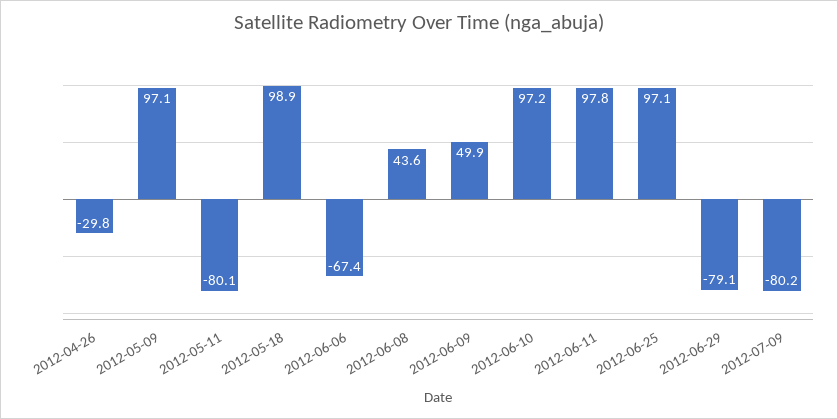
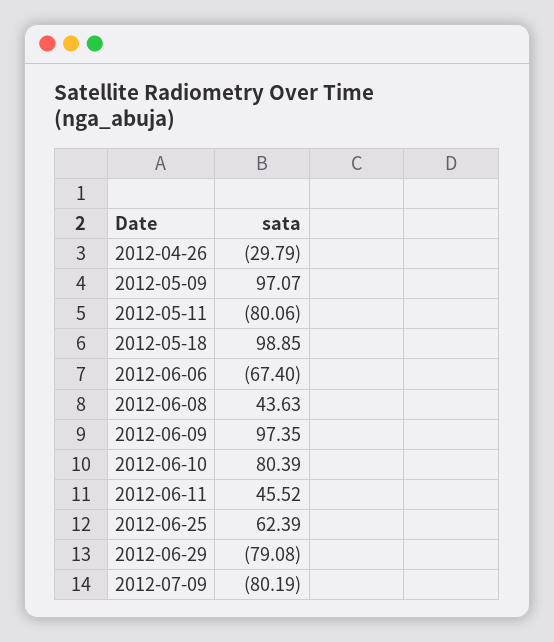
  {
    "2012-04-26": -29.79,
    "2012-05-09": 97.07,
    "2012-05-11": -80.06,
    "2012-05-18": 98.85,
    "2012-06-06": -67.4,
    "2012-06-08": 43.63,
-   "2012-06-09": 49.9,
+   "2012-06-09": 97.35,
-   "2012-06-10": 97.2,
+   "2012-06-10": 80.39,
-   "2012-06-11": 97.8,
+   "2012-06-11": 45.52,
-   "2012-06-25": 97.1,
+   "2012-06-25": 62.39,
    "2012-06-29": -79.08,
    "2012-07-09": -80.19
  }

